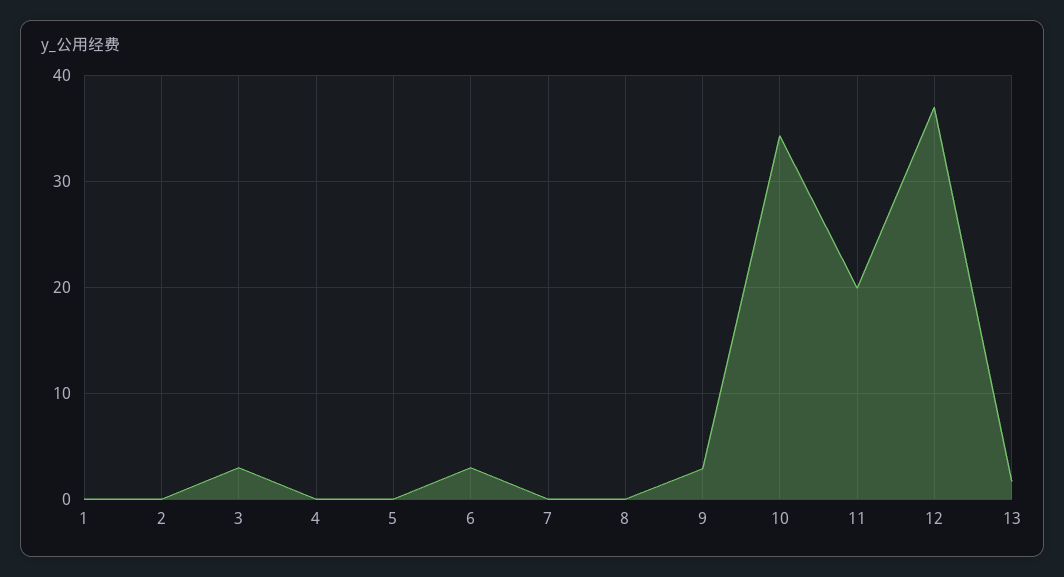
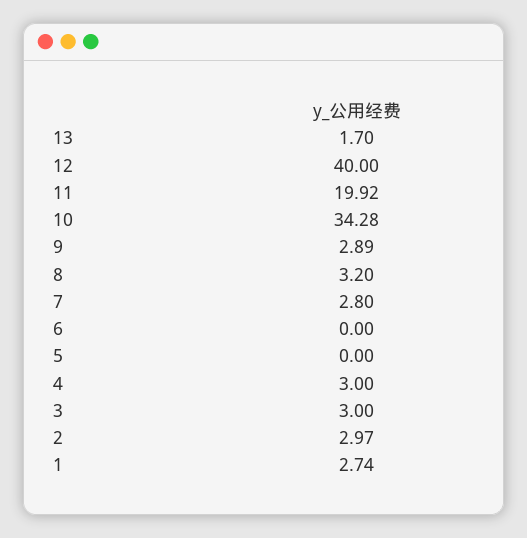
  {
-   "1": 0,
+   "1": 2.74,
-   "2": 0,
+   "2": 2.97,
    "3": 3,
-   "4": 0,
+   "4": 3,
    "5": 0,
-   "6": 3,
+   "6": 0,
-   "7": 0,
+   "7": 2.8,
-   "8": 0,
+   "8": 3.2,
    "9": 2.89,
    "10": 34.28,
    "11": 19.92,
-   "12": 37,
+   "12": 40,
    "13": 1.7
  }

